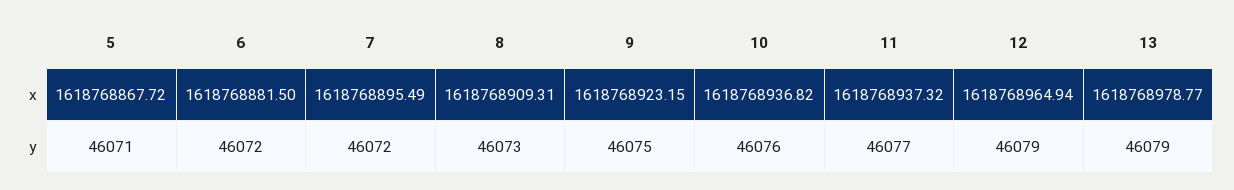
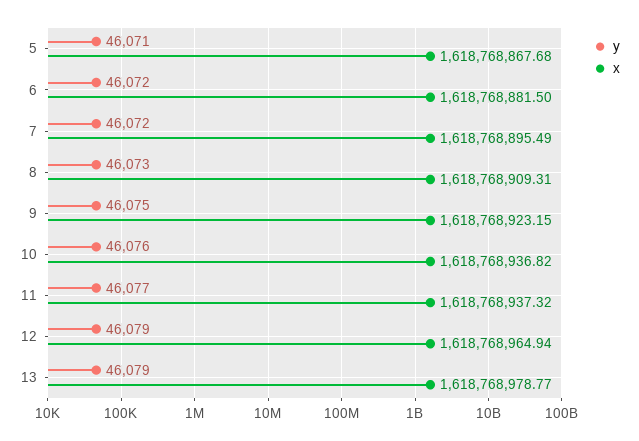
  {
    "x": {
-     "5": 1618768867.72,
+     "5": 1618768867.68,
      "6": 1618768881.5,
      "7": 1618768895.49,
      "8": 1618768909.31,
      "9": 1618768923.15,
      "10": 1618768936.82,
      "11": 1618768937.32,
      "12": 1618768964.94,
      "13": 1618768978.77
    },
    "y": {
      "5": 46071,
      "6": 46072,
      "7": 46072,
      "8": 46073,
      "9": 46075,
      "10": 46076,
      "11": 46077,
      "12": 46079,
      "13": 46079
    }
  }

